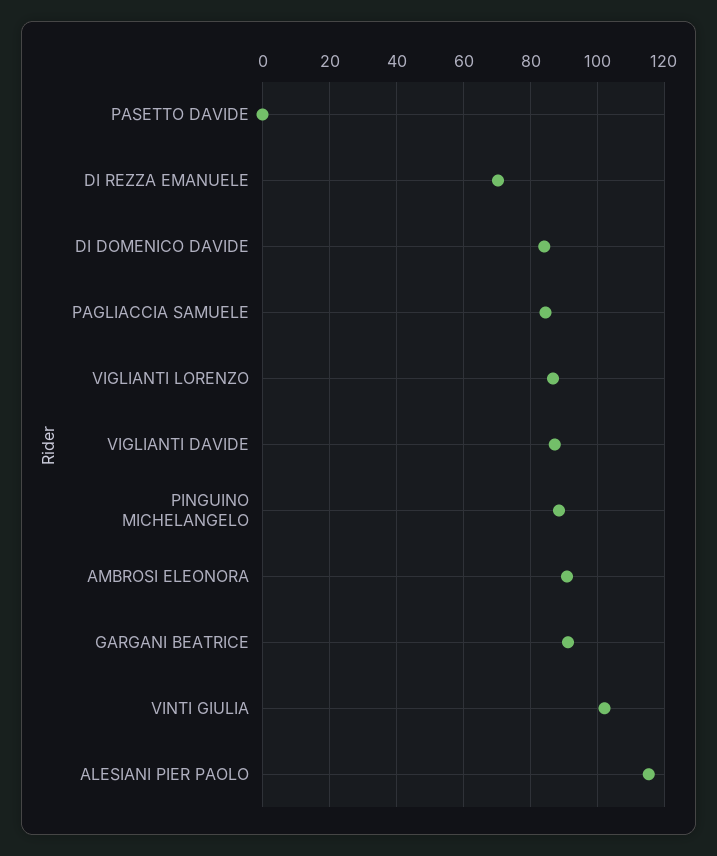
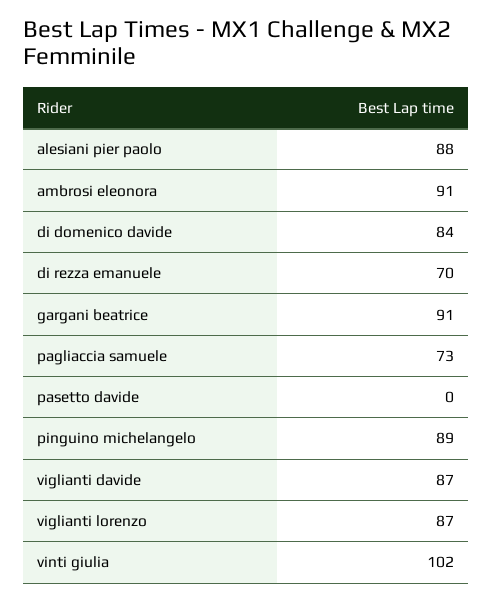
  {
    "PASETTO DAVIDE": 0,
    "DI REZZA EMANUELE": 70,
    "DI DOMENICO DAVIDE": 84,
-   "PAGLIACCIA SAMUELE": 84,
+   "PAGLIACCIA SAMUELE": 73,
    "VIGLIANTI LORENZO": 87,
    "VIGLIANTI DAVIDE": 87,
    "PINGUINO MICHELANGELO": 89,
    "AMBROSI ELEONORA": 91,
    "GARGANI BEATRICE": 91,
    "VINTI GIULIA": 102,
-   "ALESIANI PIER PAOLO": 116
+   "ALESIANI PIER PAOLO": 88
  }

